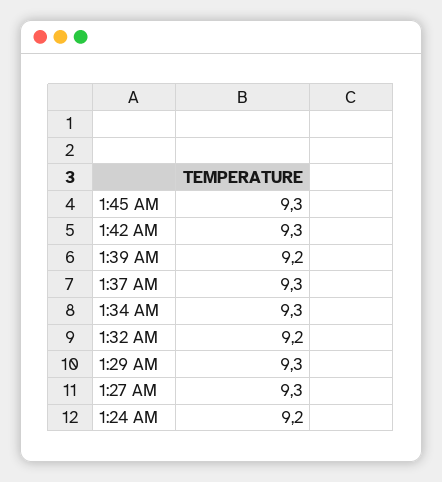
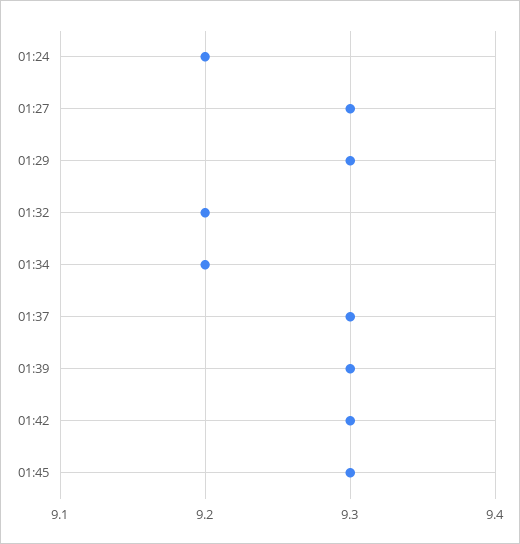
  {
    "1:45 AM": 9.3,
    "1:42 AM": 9.3,
-   "1:39 AM": 9.2,
+   "1:39 AM": 9.3,
    "1:37 AM": 9.3,
-   "1:34 AM": 9.3,
+   "1:34 AM": 9.2,
    "1:32 AM": 9.2,
    "1:29 AM": 9.3,
    "1:27 AM": 9.3,
    "1:24 AM": 9.2
  }

